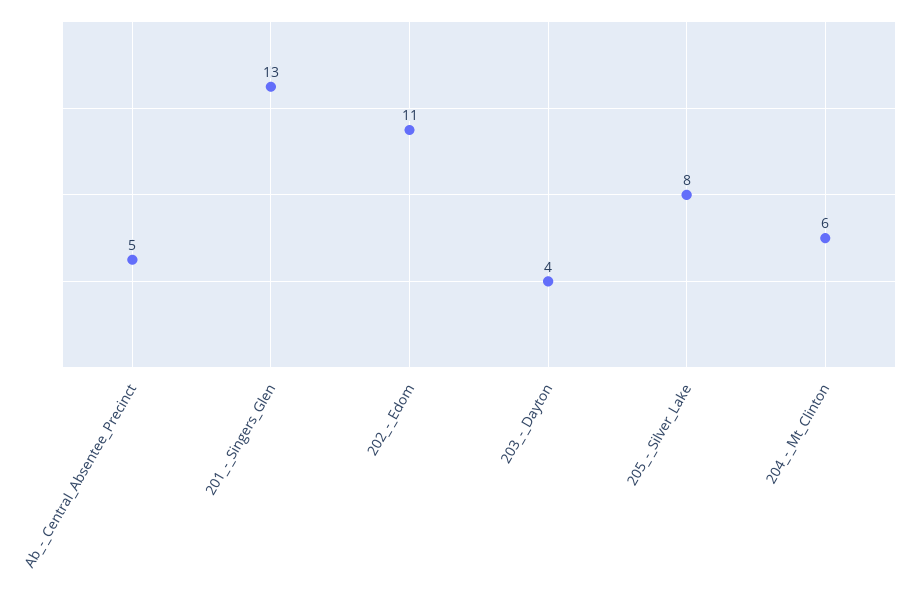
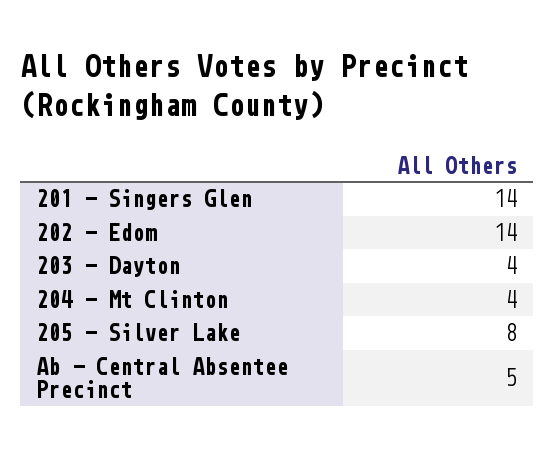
  {
    "Ab_-_Central_Absentee_Precinct": 5,
-   "201_-_Singers_Glen": 13,
+   "201_-_Singers_Glen": 14,
-   "202_-_Edom": 11,
+   "202_-_Edom": 14,
    "203_-_Dayton": 4,
    "205_-_Silver_Lake": 8,
-   "204_-_Mt_Clinton": 6
+   "204_-_Mt_Clinton": 4
  }

